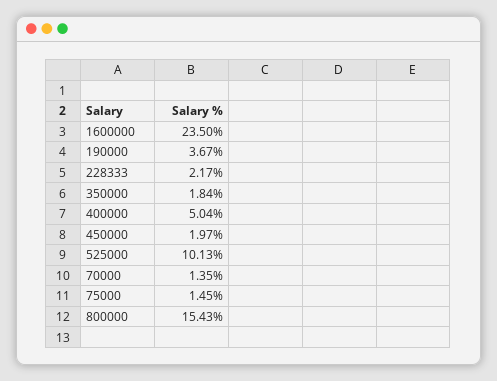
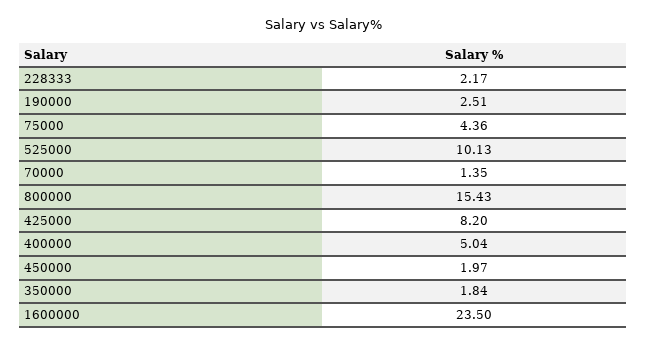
  {
    "1600000": 23.5,
-   "190000": 3.67,
+   "190000": 2.51,
    "228333": 2.17,
    "350000": 1.84,
    "400000": 5.04,
    "450000": 1.97,
    "525000": 10.13,
    "70000": 1.35,
-   "75000": 1.45,
+   "75000": 4.36,
-   "800000": 15.43
+   "800000": 15.43,
+   "425000": 8.2
  }

